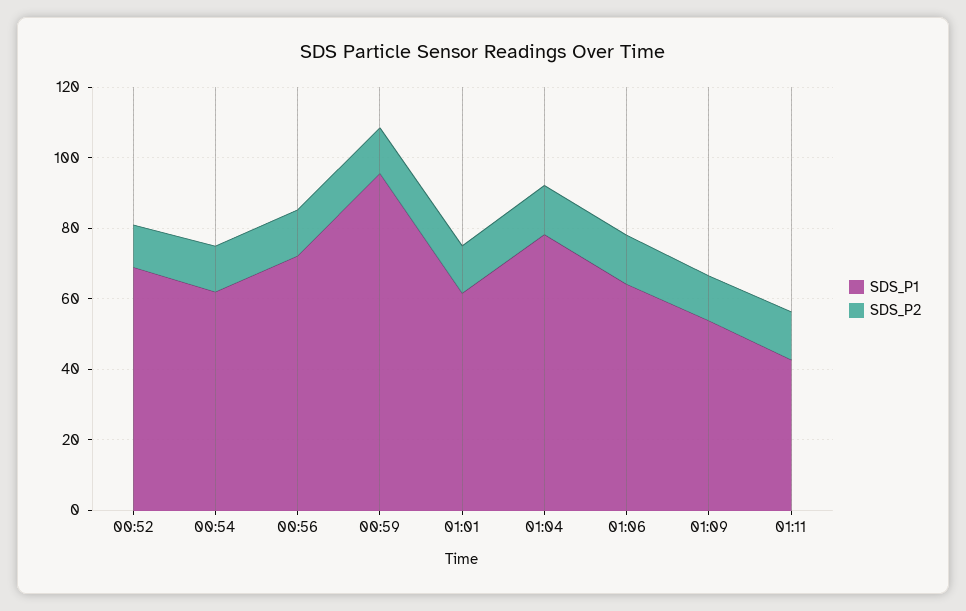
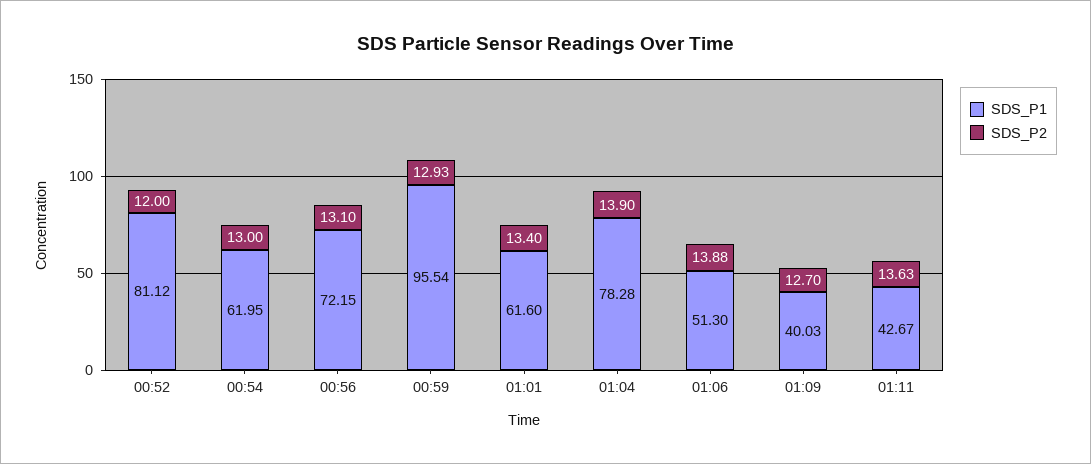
  {
    "SDS_P1": {
-     "00:52": 70,
+     "00:52": 81.12,
      "00:54": 61.95,
      "00:56": 72.15,
      "00:59": 95.54,
      "01:01": 61.6,
      "01:04": 78.28,
-     "01:06": 65,
+     "01:06": 51.3,
-     "01:09": 55,
+     "01:09": 40.03,
      "01:11": 42.67
    },
    "SDS_P2": {
      "00:52": 12,
      "00:54": 13,
      "00:56": 13.1,
      "00:59": 12.93,
      "01:01": 13.4,
      "01:04": 13.9,
      "01:06": 13.88,
      "01:09": 12.7,
      "01:11": 13.63
    }
  }

